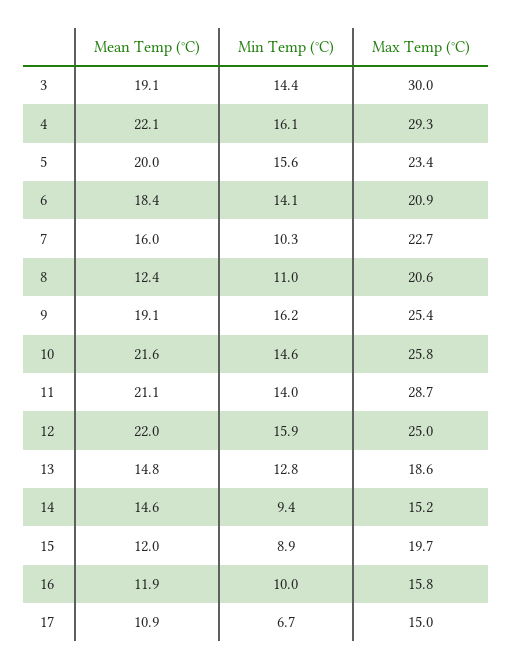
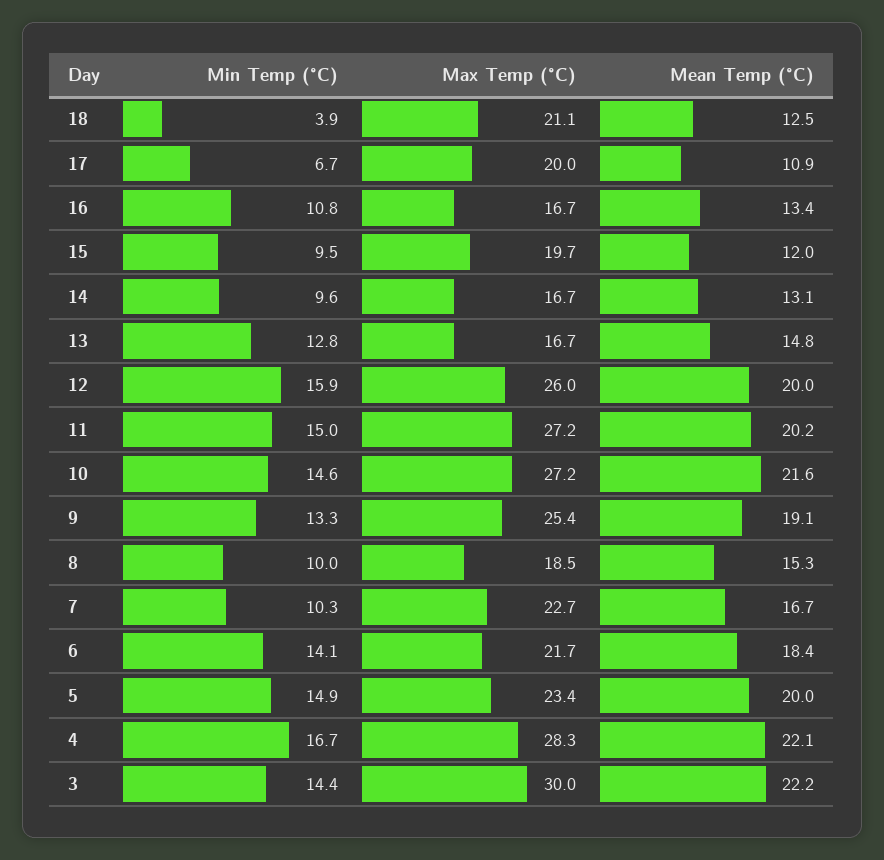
  {
    "Mean Temp (°C)": {
-     "3": 19.1,
+     "3": 22.2,
      "4": 22.1,
      "5": 20,
      "6": 18.4,
-     "7": 16,
+     "7": 16.7,
-     "8": 12.4,
+     "8": 15.3,
      "9": 19.1,
      "10": 21.6,
-     "11": 21.1,
+     "11": 20.2,
-     "12": 22,
+     "12": 20,
      "13": 14.8,
-     "14": 14.6,
+     "14": 13.1,
      "15": 12,
-     "16": 11.9,
+     "16": 13.4,
-     "17": 10.9
+     "17": 10.9,
+     "18": 12.5
    },
    "Min Temp (°C)": {
      "3": 14.4,
-     "4": 16.1,
+     "4": 16.7,
-     "5": 15.6,
+     "5": 14.9,
      "6": 14.1,
      "7": 10.3,
-     "8": 11,
+     "8": 10,
-     "9": 16.2,
+     "9": 13.3,
      "10": 14.6,
-     "11": 14,
+     "11": 15,
      "12": 15.9,
      "13": 12.8,
-     "14": 9.4,
+     "14": 9.6,
-     "15": 8.9,
+     "15": 9.5,
-     "16": 10,
+     "16": 10.8,
-     "17": 6.7
+     "17": 6.7,
+     "18": 3.9
    },
    "Max Temp (°C)": {
      "3": 30,
-     "4": 29.3,
+     "4": 28.3,
      "5": 23.4,
-     "6": 20.9,
+     "6": 21.7,
      "7": 22.7,
-     "8": 20.6,
+     "8": 18.5,
      "9": 25.4,
-     "10": 25.8,
+     "10": 27.2,
-     "11": 28.7,
+     "11": 27.2,
-     "12": 25,
+     "12": 26,
-     "13": 18.6,
+     "13": 16.7,
-     "14": 15.2,
+     "14": 16.7,
      "15": 19.7,
-     "16": 15.8,
+     "16": 16.7,
-     "17": 15
+     "17": 20,
+     "18": 21.1
    }
  }

